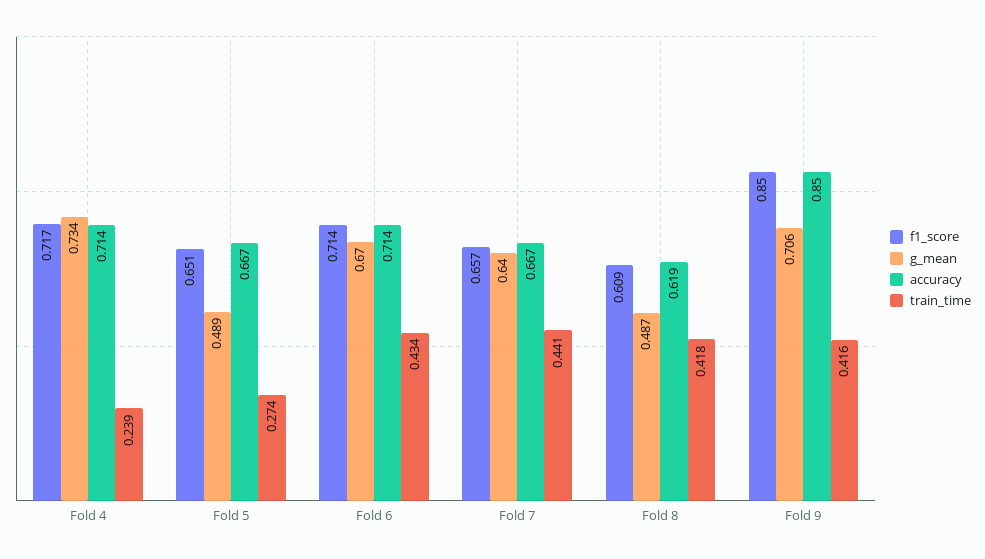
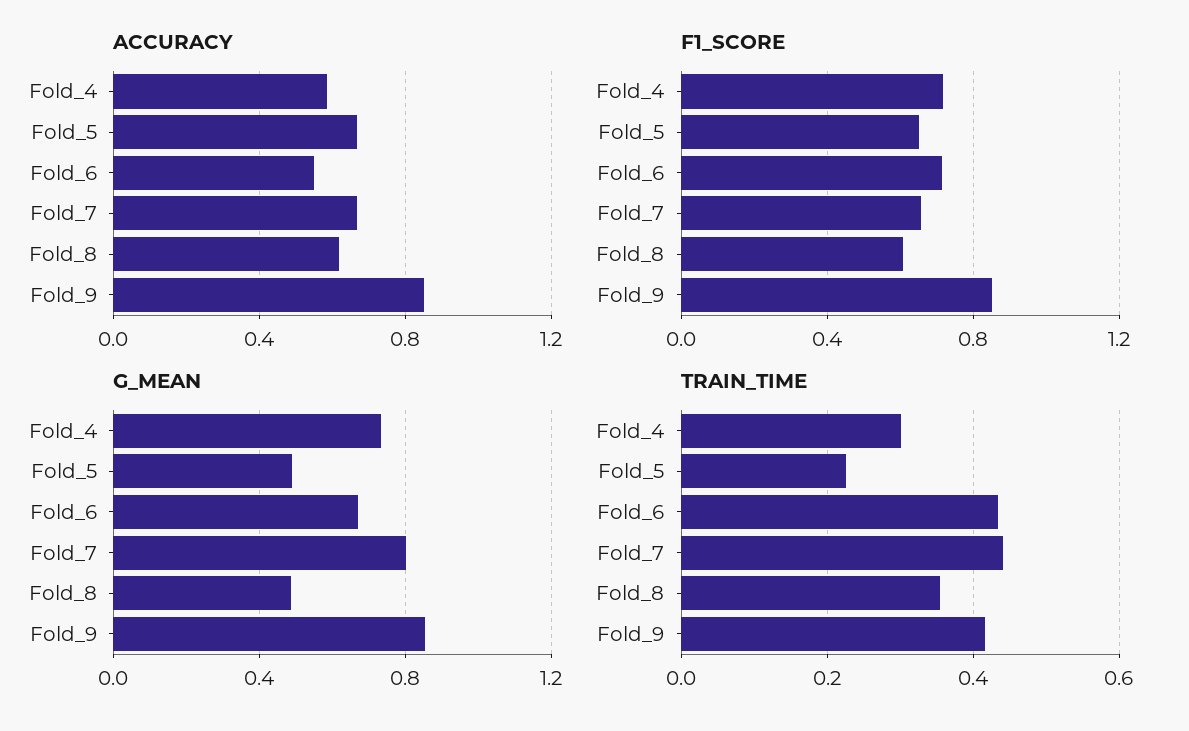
  {
    "f1_score": {
      "Fold 4": 0.717,
      "Fold 5": 0.651,
      "Fold 6": 0.714,
      "Fold 7": 0.657,
      "Fold 8": 0.609,
      "Fold 9": 0.85
    },
    "g_mean": {
      "Fold 4": 0.734,
      "Fold 5": 0.489,
      "Fold 6": 0.67,
-     "Fold 7": 0.64,
+     "Fold 7": 0.8,
      "Fold 8": 0.487,
-     "Fold 9": 0.706
+     "Fold 9": 0.85
    },
    "accuracy": {
-     "Fold 4": 0.714,
+     "Fold 4": 0.6,
      "Fold 5": 0.667,
-     "Fold 6": 0.714,
+     "Fold 6": 0.55,
      "Fold 7": 0.667,
      "Fold 8": 0.619,
      "Fold 9": 0.85
    },
    "train_time": {
-     "Fold 4": 0.239,
+     "Fold 4": 0.3,
-     "Fold 5": 0.274,
+     "Fold 5": 0.22,
      "Fold 6": 0.434,
      "Fold 7": 0.441,
-     "Fold 8": 0.418,
+     "Fold 8": 0.36,
      "Fold 9": 0.416
    }
  }

